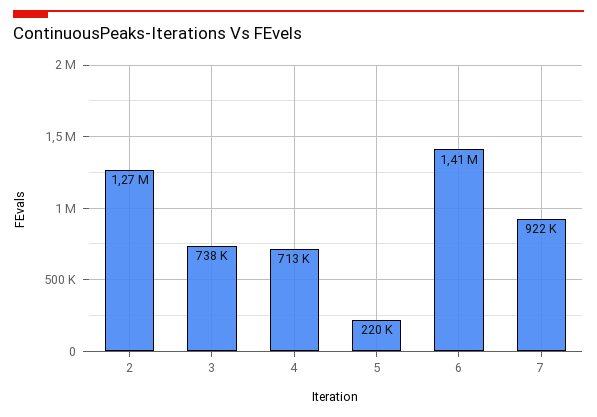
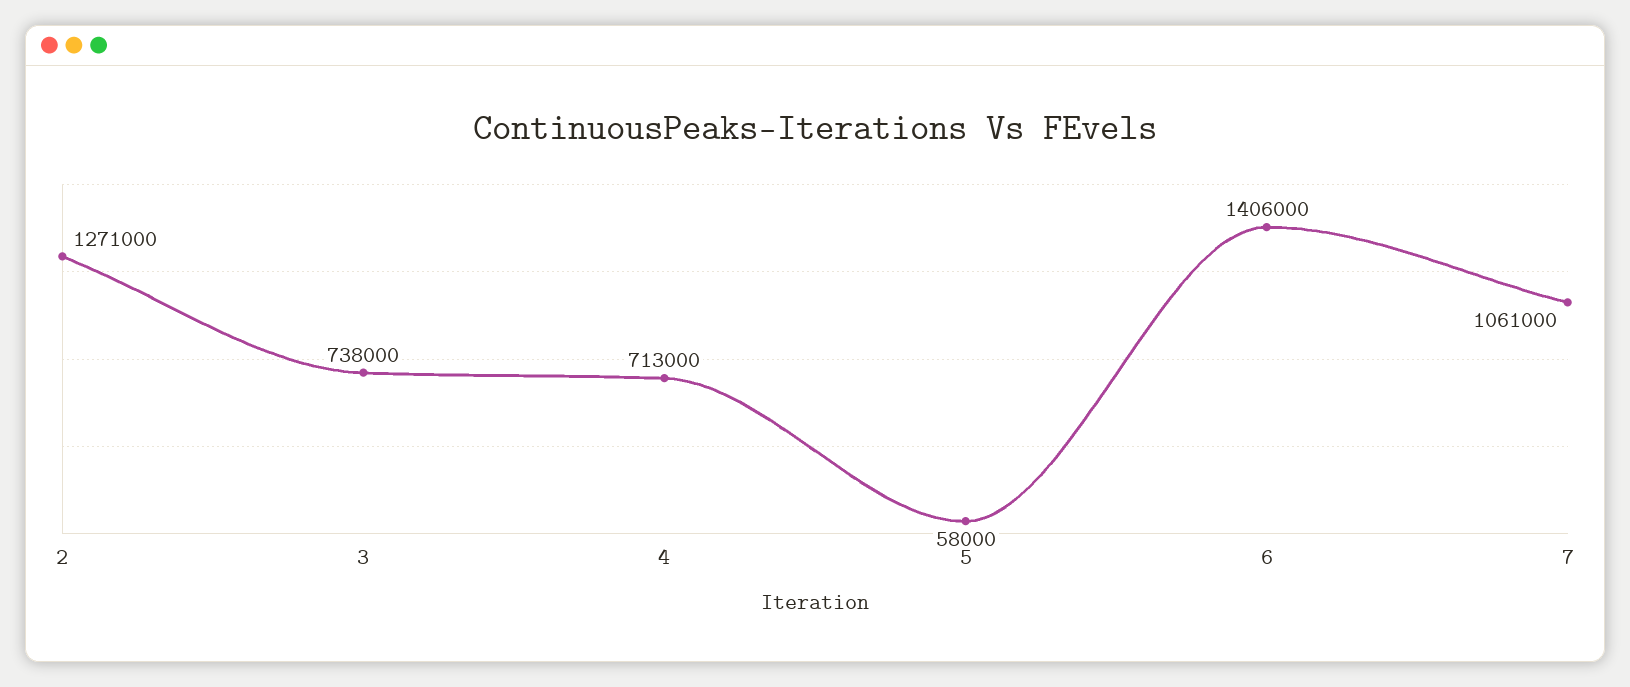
  {
    "2": 1271000,
    "3": 738000,
    "4": 713000,
-   "5": 220000,
+   "5": 58000,
    "6": 1406000,
-   "7": 922000
+   "7": 1061000
  }

